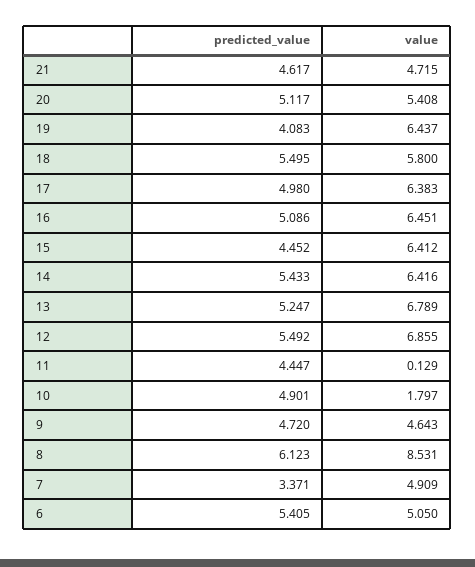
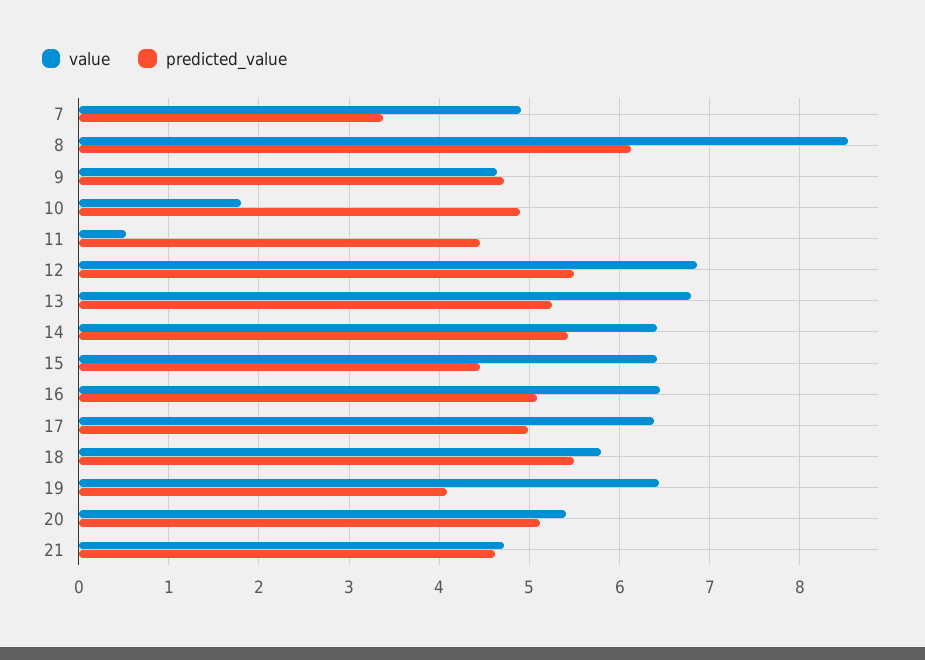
  {
    "predicted_value": {
      "21": 4.617,
      "20": 5.117,
      "19": 4.083,
      "18": 5.495,
      "17": 4.98,
      "16": 5.086,
      "15": 4.452,
      "14": 5.433,
      "13": 5.247,
      "12": 5.492,
      "11": 4.447,
      "10": 4.901,
      "9": 4.72,
      "8": 6.123,
-     "7": 3.371,
+     "7": 3.371
-     "6": 5.405
    },
    "value": {
      "21": 4.715,
      "20": 5.408,
      "19": 6.437,
      "18": 5.8,
      "17": 6.383,
      "16": 6.451,
      "15": 6.412,
      "14": 6.416,
      "13": 6.789,
      "12": 6.855,
-     "11": 0.129,
+     "11": 0.5,
      "10": 1.797,
      "9": 4.643,
      "8": 8.531,
-     "7": 4.909,
+     "7": 4.909
-     "6": 5.05
    }
  }

